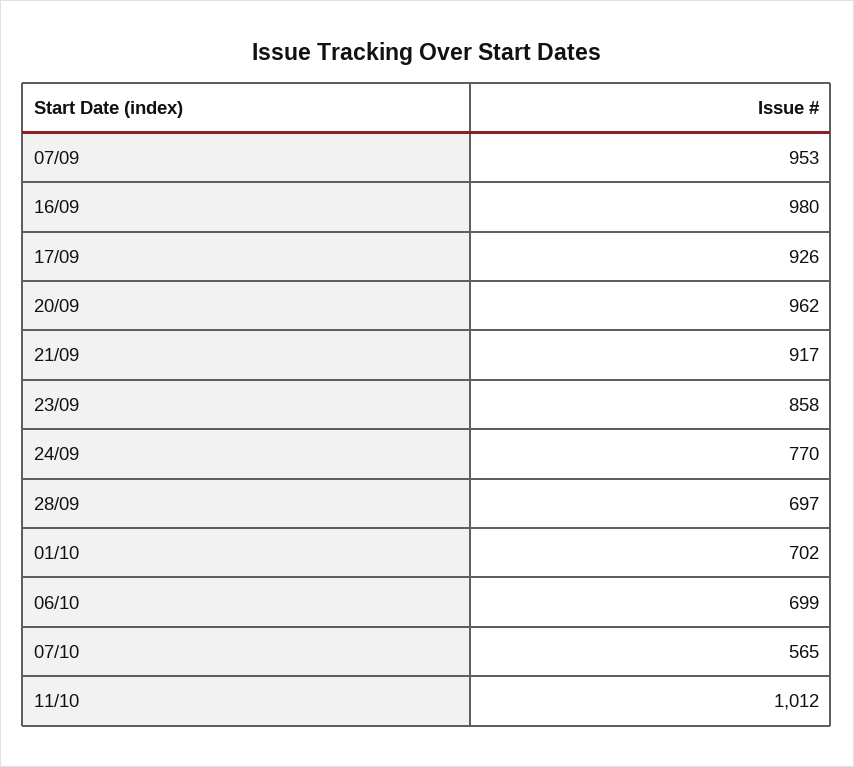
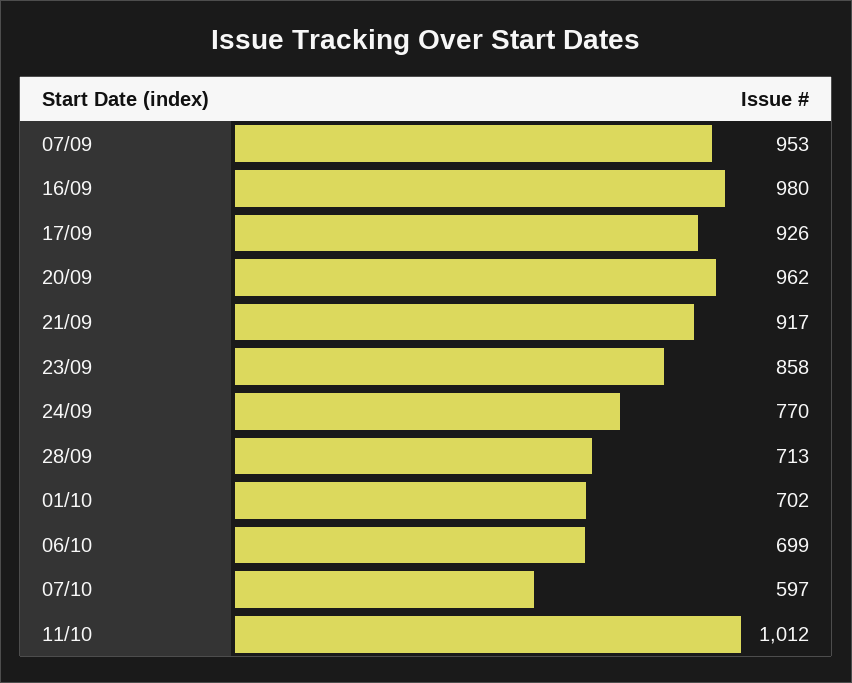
  {
    "07/09": 953,
    "16/09": 980,
    "17/09": 926,
    "20/09": 962,
    "21/09": 917,
    "23/09": 858,
    "24/09": 770,
-   "28/09": 697,
+   "28/09": 713,
    "01/10": 702,
    "06/10": 699,
-   "07/10": 565,
+   "07/10": 597,
    "11/10": 1012
  }

